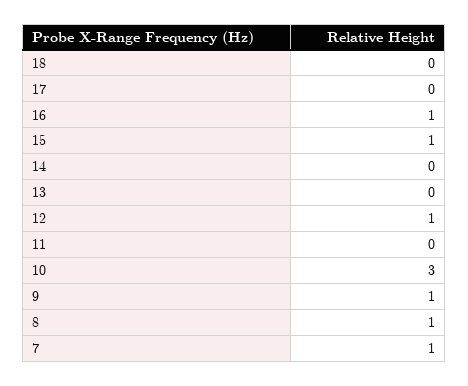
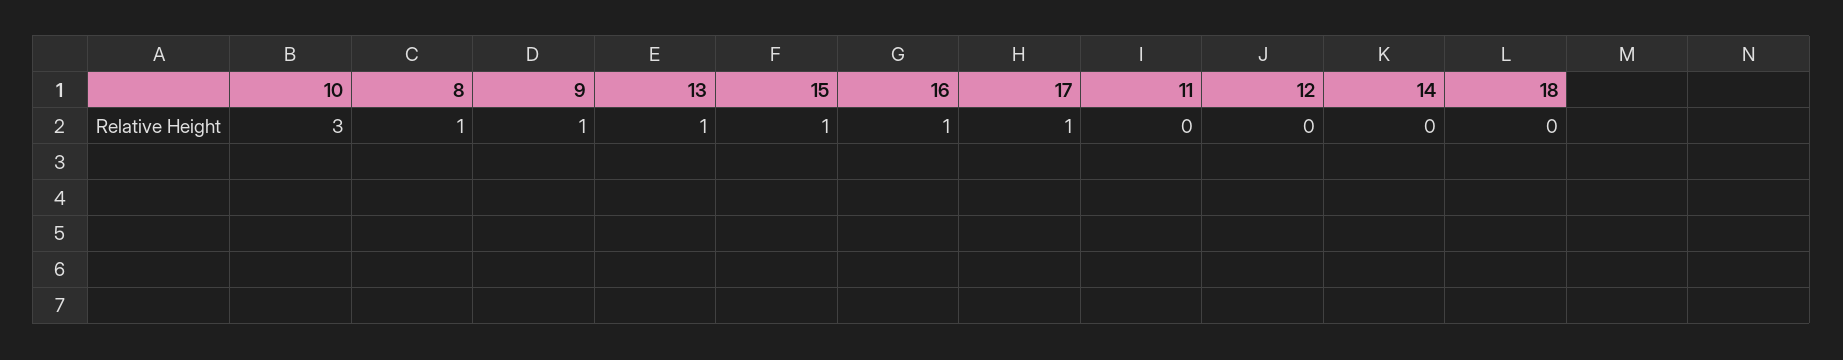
  {
    "18": 0,
-   "17": 0,
+   "17": 1,
    "16": 1,
    "15": 1,
    "14": 0,
-   "13": 0,
+   "13": 1,
-   "12": 1,
+   "12": 0,
    "11": 0,
    "10": 3,
    "9": 1,
-   "8": 1,
+   "8": 1
-   "7": 1
  }

